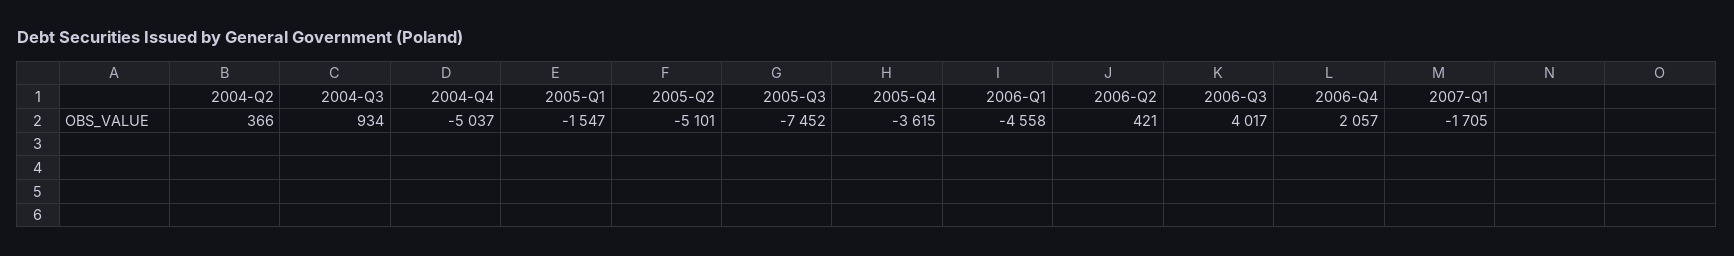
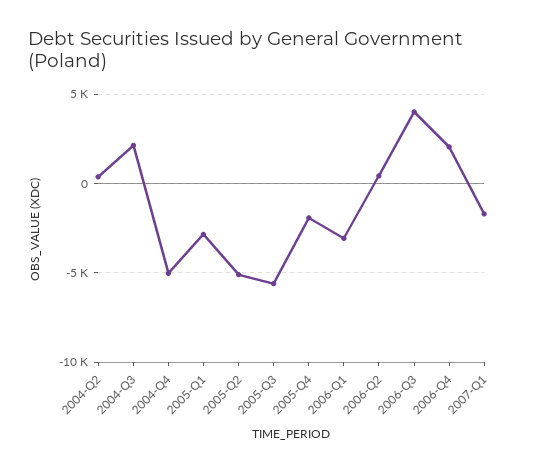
  {
    "2004-Q2": 366,
-   "2004-Q3": 934,
+   "2004-Q3": 2000,
    "2004-Q4": -5037,
-   "2005-Q1": -1547,
+   "2005-Q1": -3000,
    "2005-Q2": -5101,
-   "2005-Q3": -7452,
+   "2005-Q3": -5500,
-   "2005-Q4": -3615,
+   "2005-Q4": -2000,
-   "2006-Q1": -4558,
+   "2006-Q1": -3000,
    "2006-Q2": 421,
    "2006-Q3": 4017,
    "2006-Q4": 2057,
    "2007-Q1": -1705
  }

